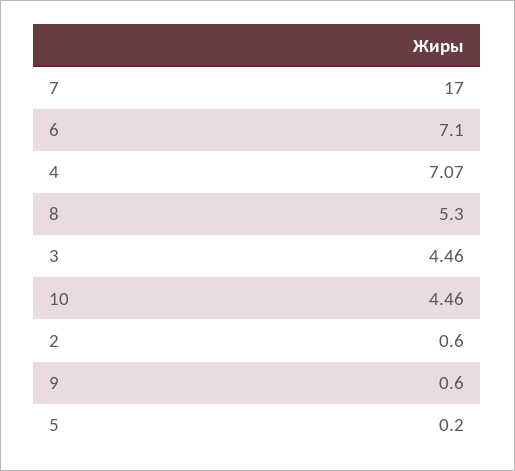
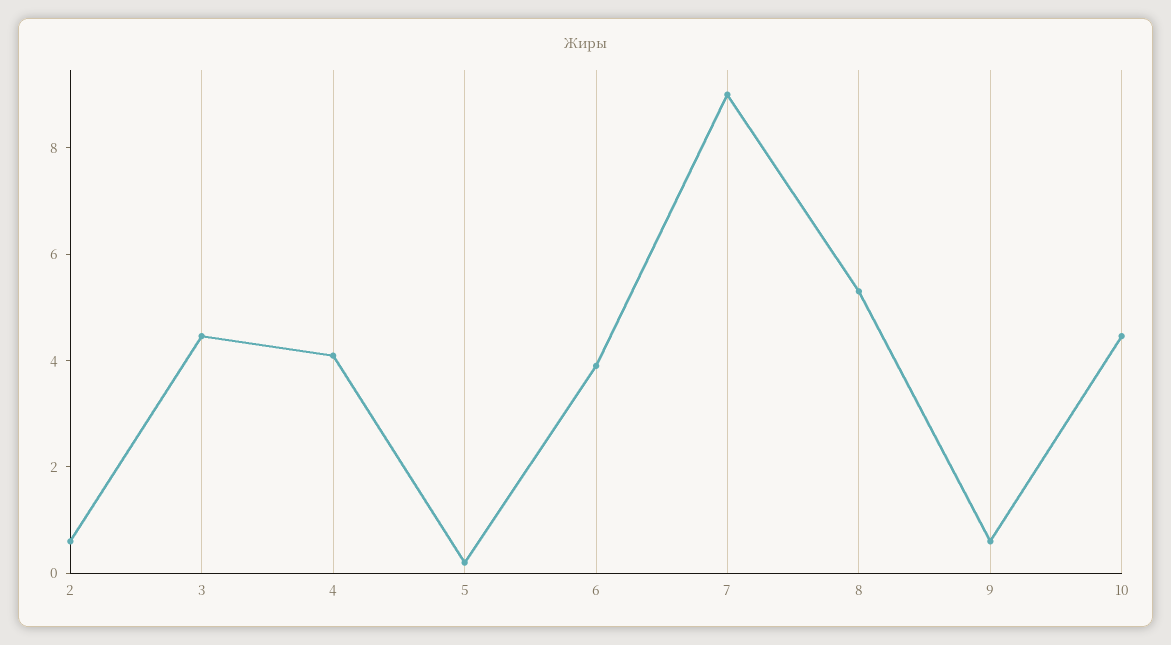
  {
-   "7": 17,
+   "7": 9,
-   "6": 7.1,
+   "6": 4,
-   "4": 7.07,
+   "4": 4,
    "8": 5.3,
    "3": 4.46,
    "10": 4.46,
    "2": 0.6,
    "9": 0.6,
    "5": 0.2
  }

